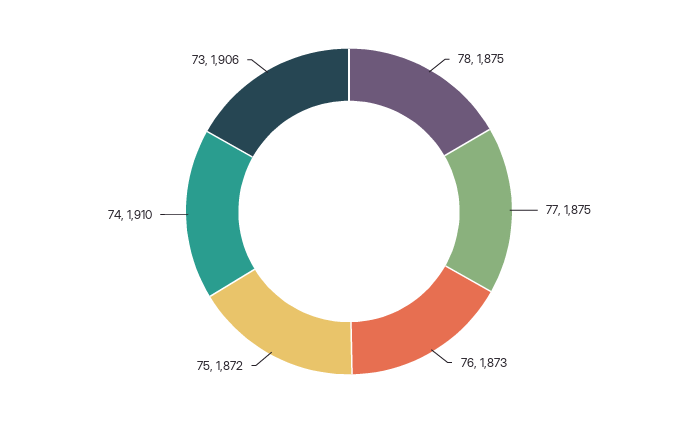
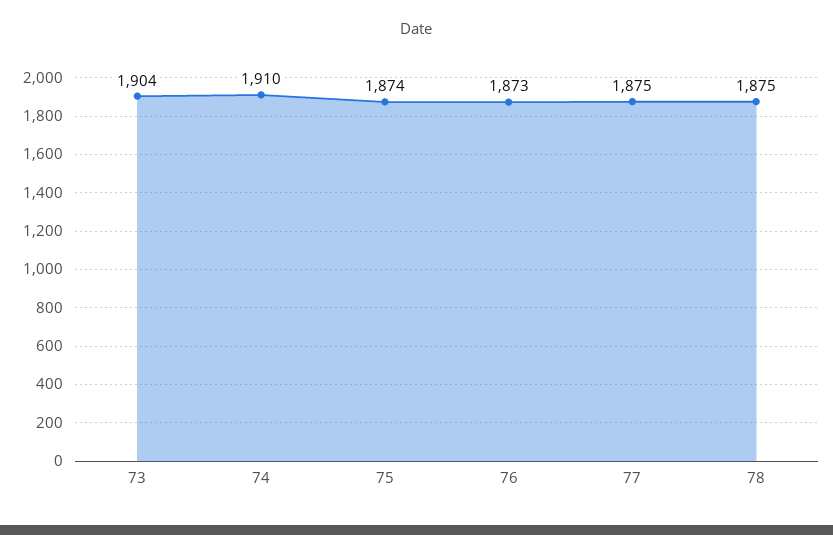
  {
    "78": 1875,
    "77": 1875,
    "76": 1873,
-   "75": 1872,
+   "75": 1874,
    "74": 1910,
-   "73": 1906
+   "73": 1904
  }

